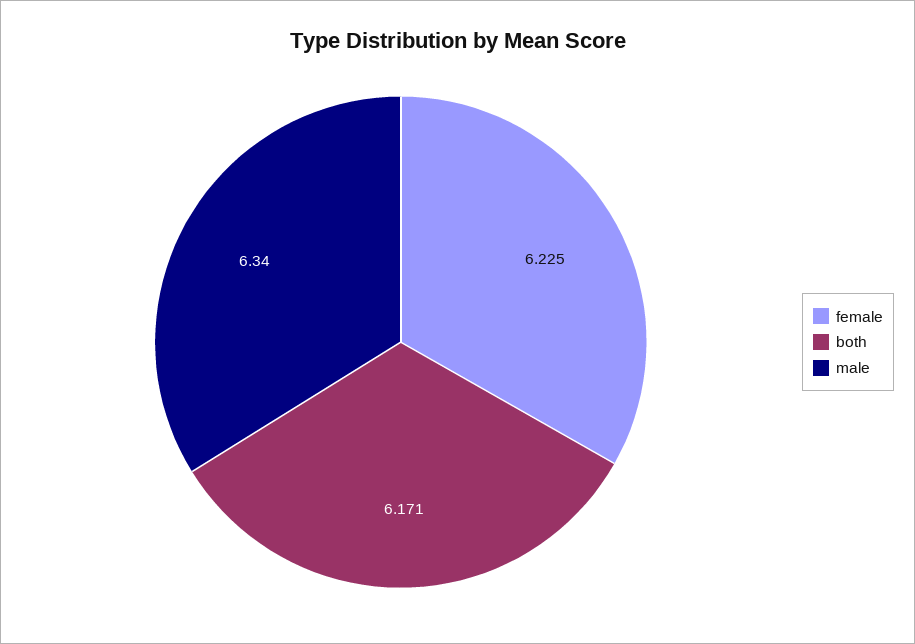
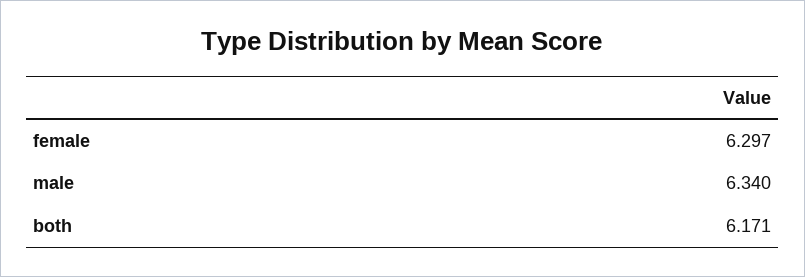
  {
-   "female": 6.225,
+   "female": 6.297,
    "both": 6.171,
    "male": 6.34
  }

